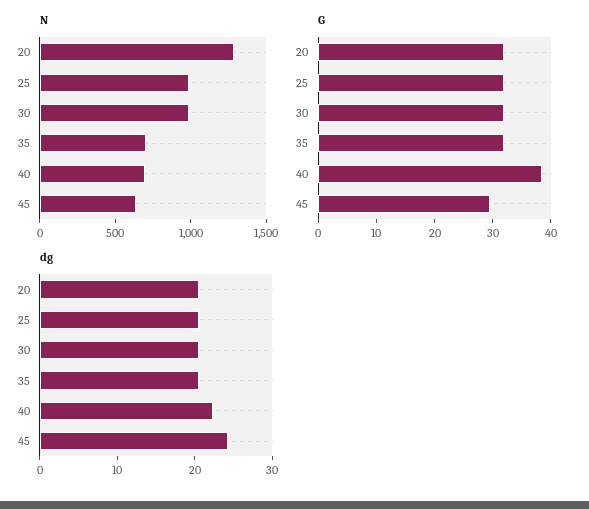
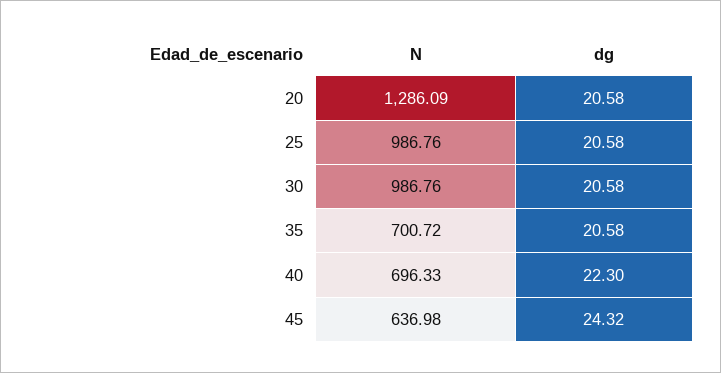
  {
    "N": {
      "20": 1286.09,
      "25": 986.76,
      "30": 986.76,
      "35": 700.72,
      "40": 696.33,
      "45": 636.98
    },
-   "G": {
-     "20": 32,
-     "25": 32,
-     "30": 32,
-     "35": 32,
-     "40": 38,
-     "45": 30
-   },
    "dg": {
      "20": 20.58,
      "25": 20.58,
      "30": 20.58,
      "35": 20.58,
      "40": 22.3,
      "45": 24.32
    }
  }

